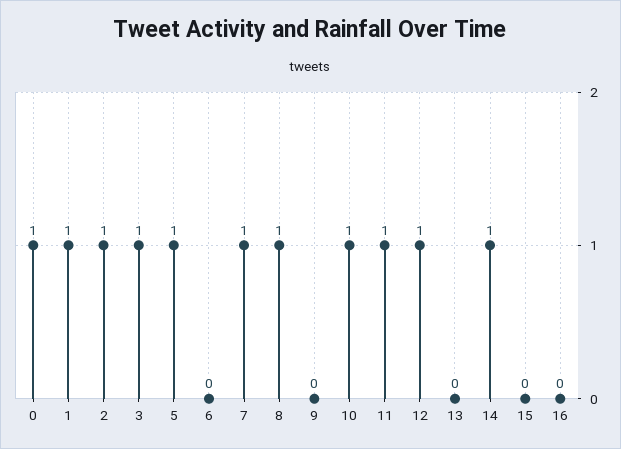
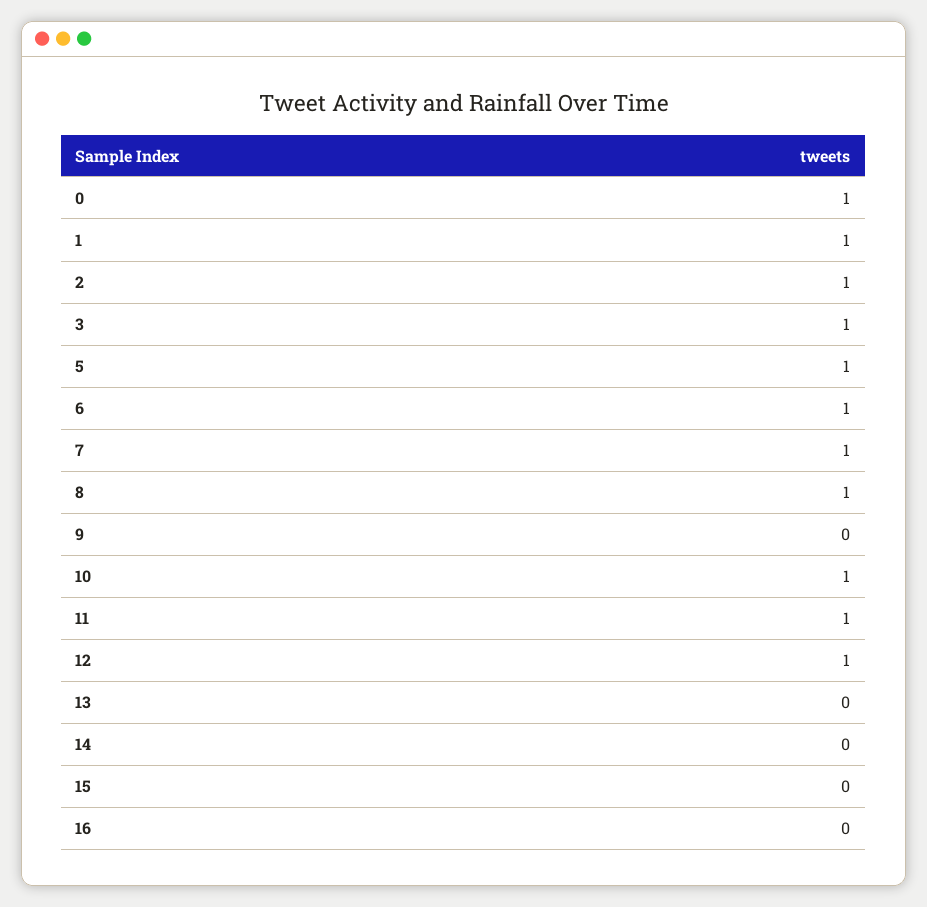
  {
    "0": 1,
    "1": 1,
    "2": 1,
    "3": 1,
    "5": 1,
-   "6": 0,
+   "6": 1,
    "7": 1,
    "8": 1,
    "9": 0,
    "10": 1,
    "11": 1,
    "12": 1,
    "13": 0,
-   "14": 1,
+   "14": 0,
    "15": 0,
    "16": 0
  }

